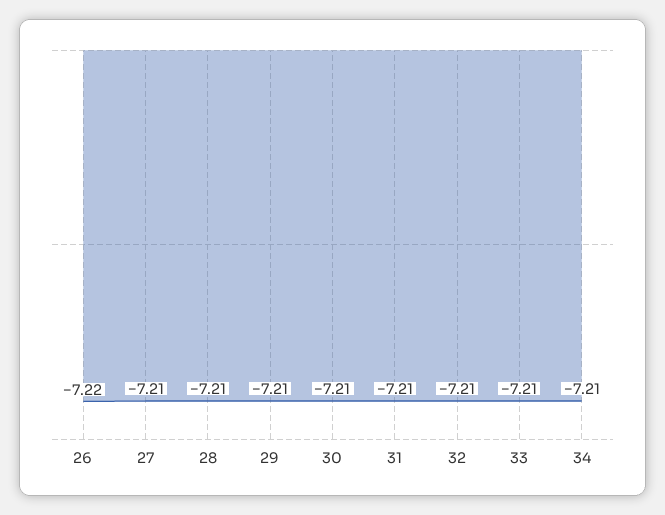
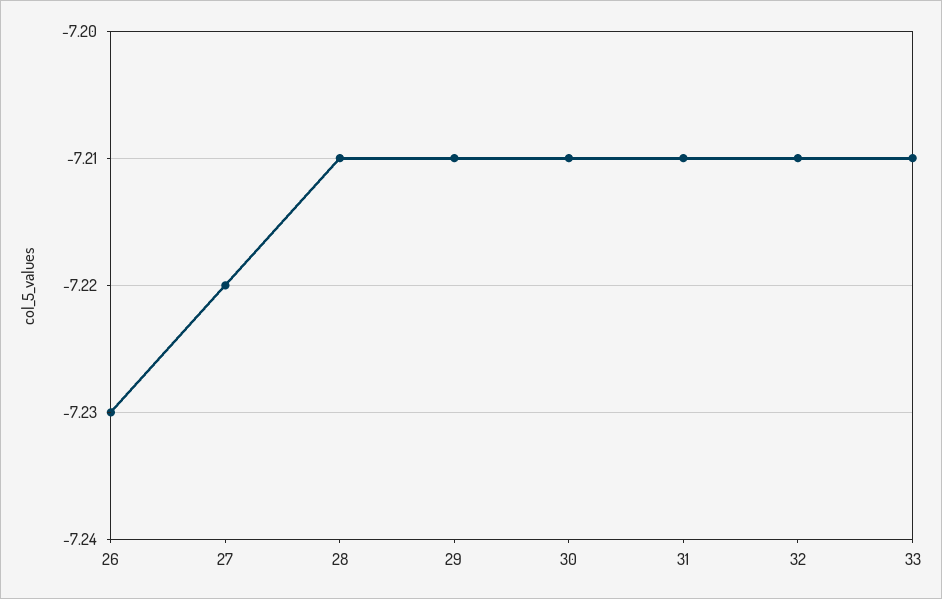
  {
-   "26": -7.22,
+   "26": -7.23,
-   "27": -7.21,
+   "27": -7.22,
    "28": -7.21,
    "29": -7.21,
    "30": -7.21,
    "31": -7.21,
    "32": -7.21,
-   "33": -7.21,
+   "33": -7.21
-   "34": -7.21
  }

